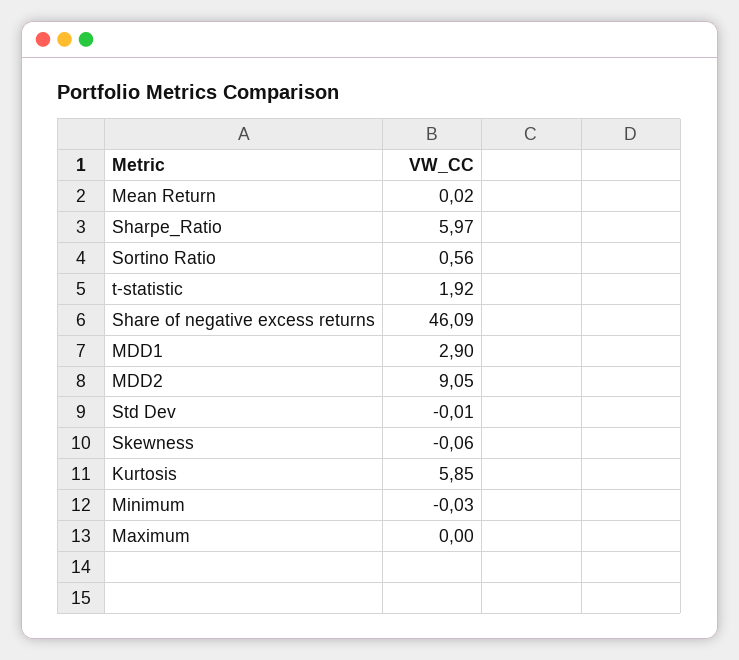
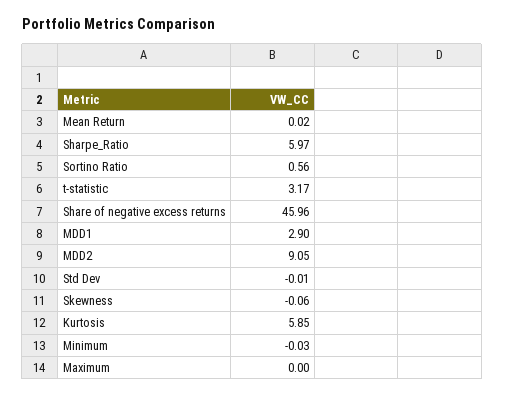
  {
    "Mean Return": 0.02,
    "Sharpe_Ratio": 5.97,
    "Sortino Ratio": 0.56,
-   "t-statistic": 1.92,
+   "t-statistic": 3.17,
-   "Share of negative excess returns": 46.09,
+   "Share of negative excess returns": 45.96,
    "MDD1": 2.9,
    "MDD2": 9.05,
    "Std Dev": -0.01,
    "Skewness": -0.06,
    "Kurtosis": 5.85,
    "Minimum": -0.03,
    "Maximum": 0
  }

